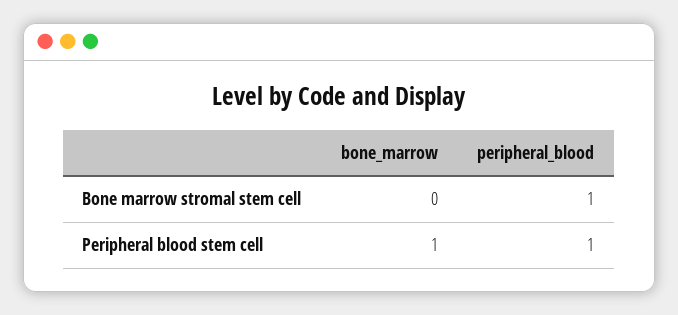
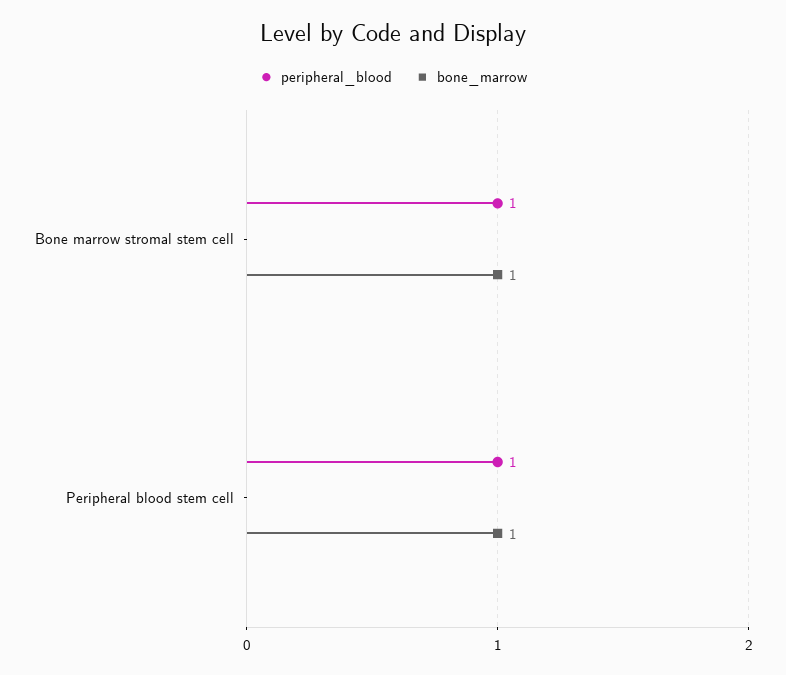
  {
    "bone_marrow": {
-     "Bone marrow stromal stem cell": 0,
+     "Bone marrow stromal stem cell": 1,
      "Peripheral blood stem cell": 1
    },
    "peripheral_blood": {
      "Bone marrow stromal stem cell": 1,
      "Peripheral blood stem cell": 1
    }
  }

